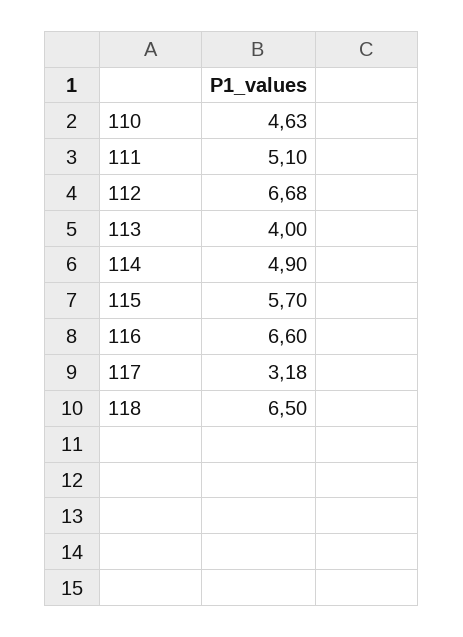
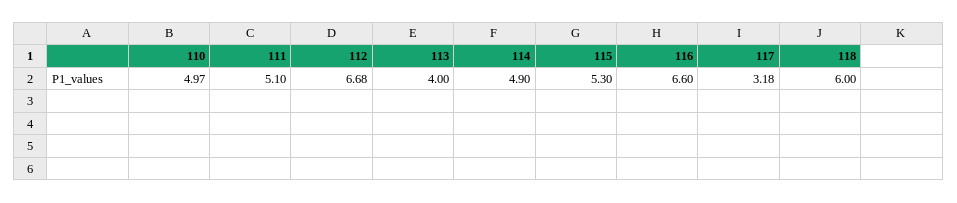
  {
-   "110": 4.63,
+   "110": 4.97,
    "111": 5.1,
    "112": 6.68,
    "113": 4,
    "114": 4.9,
-   "115": 5.7,
+   "115": 5.3,
    "116": 6.6,
    "117": 3.18,
-   "118": 6.5
+   "118": 6
  }

